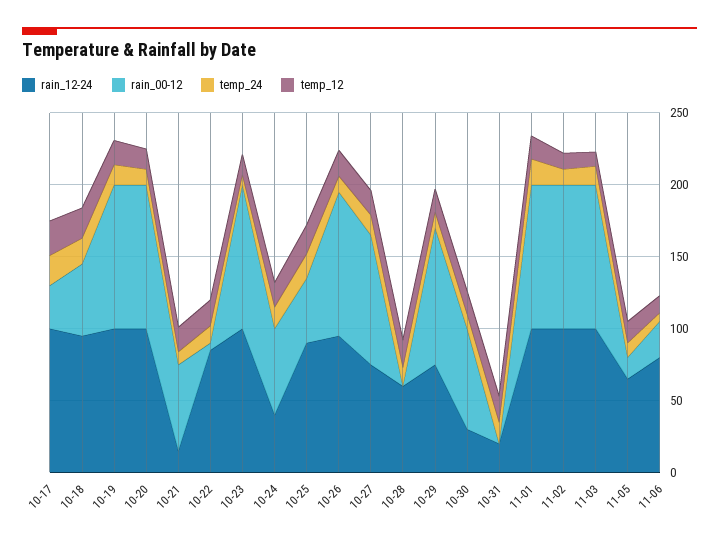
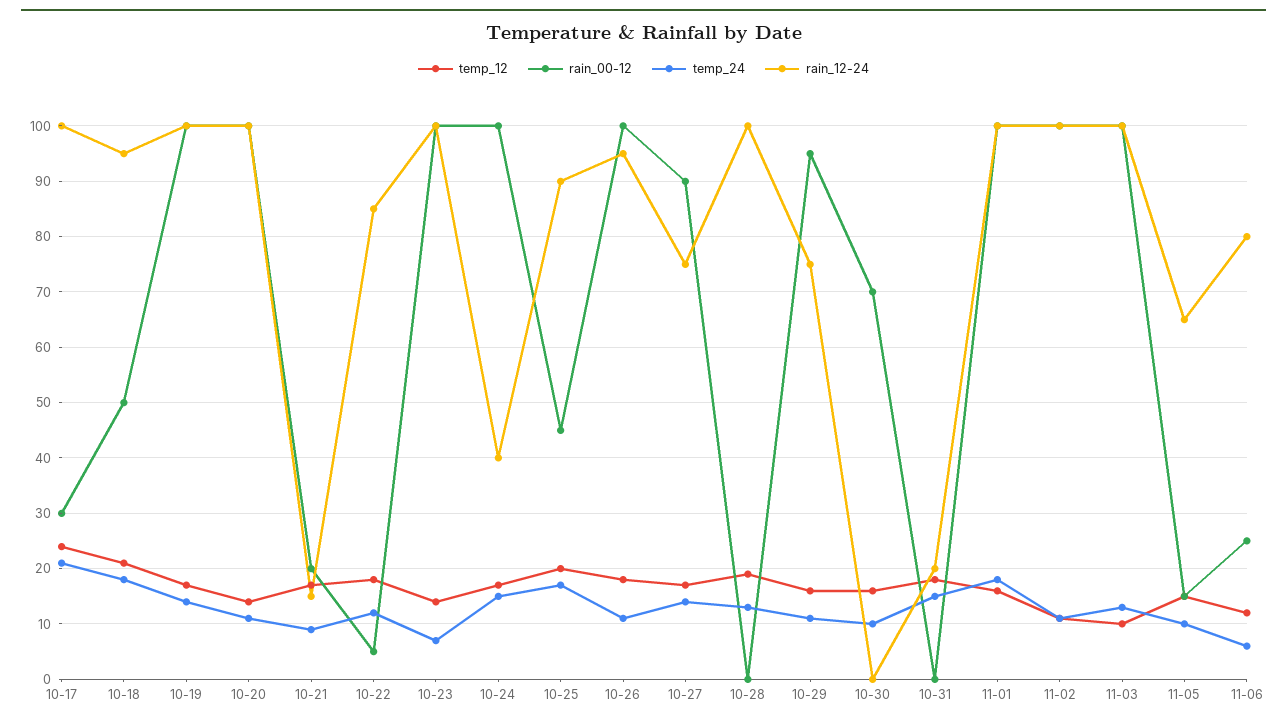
  {
    "rain_12-24": {
      "10-17": 100,
      "10-18": 95,
      "10-19": 100,
      "10-20": 100,
      "10-21": 15,
      "10-22": 85,
      "10-23": 100,
      "10-24": 40,
      "10-25": 90,
      "10-26": 95,
      "10-27": 75,
-     "10-28": 60,
+     "10-28": 100,
      "10-29": 75,
-     "10-30": 30,
+     "10-30": 0,
      "10-31": 20,
      "11-01": 100,
      "11-02": 100,
      "11-03": 100,
      "11-05": 65,
      "11-06": 80
    },
    "rain_00-12": {
      "10-17": 30,
      "10-18": 50,
      "10-19": 100,
      "10-20": 100,
-     "10-21": 60,
+     "10-21": 20,
      "10-22": 5,
      "10-23": 100,
-     "10-24": 60,
+     "10-24": 100,
      "10-25": 45,
      "10-26": 100,
      "10-27": 90,
      "10-28": 0,
      "10-29": 95,
      "10-30": 70,
      "10-31": 0,
      "11-01": 100,
      "11-02": 100,
      "11-03": 100,
      "11-05": 15,
      "11-06": 25
    },
    "temp_24": {
      "10-17": 20,
      "10-18": 20,
      "10-19": 15,
      "10-20": 10,
      "10-21": 10,
      "10-22": 10,
      "10-23": 5,
      "10-24": 15,
      "10-25": 15,
      "10-26": 10,
      "10-27": 15,
      "10-28": 15,
      "10-29": 10,
      "10-30": 10,
      "10-31": 15,
      "11-01": 20,
      "11-02": 10,
      "11-03": 15,
      "11-05": 10,
      "11-06": 5
    },
    "temp_12": {
      "10-17": 25,
      "10-18": 20,
      "10-19": 15,
      "10-20": 15,
      "10-21": 15,
      "10-22": 20,
      "10-23": 15,
      "10-24": 15,
      "10-25": 20,
      "10-26": 20,
      "10-27": 15,
      "10-28": 20,
      "10-29": 15,
      "10-30": 15,
      "10-31": 20,
      "11-01": 15,
      "11-02": 10,
      "11-03": 10,
      "11-05": 15,
      "11-06": 10
    }
  }

